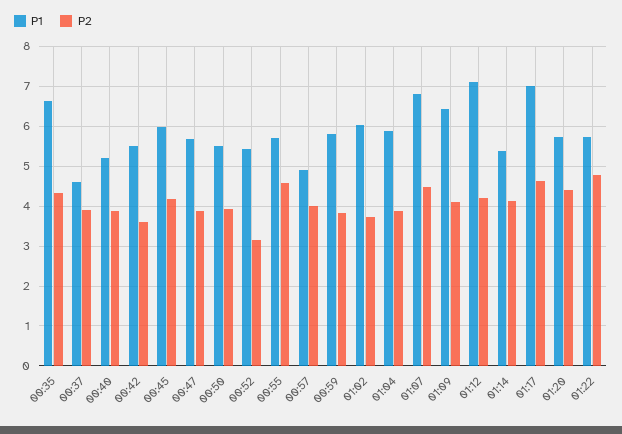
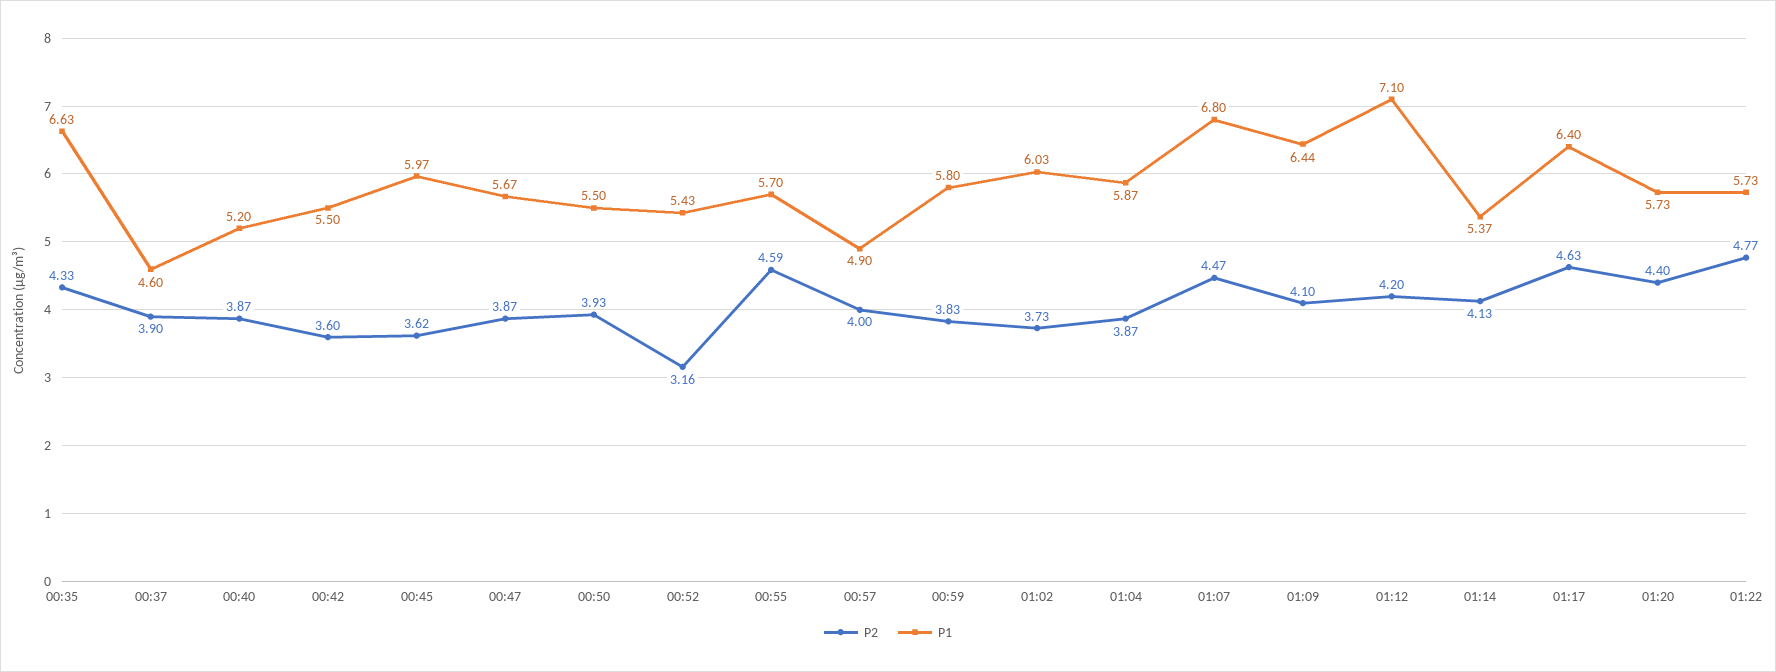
  {
    "P1": {
      "00:35": 6.63,
      "00:37": 4.6,
      "00:40": 5.2,
      "00:42": 5.5,
      "00:45": 5.97,
      "00:47": 5.67,
      "00:50": 5.5,
      "00:52": 5.43,
      "00:55": 5.7,
      "00:57": 4.9,
      "00:59": 5.8,
      "01:02": 6.03,
      "01:04": 5.87,
      "01:07": 6.8,
      "01:09": 6.44,
      "01:12": 7.1,
      "01:14": 5.37,
-     "01:17": 7,
+     "01:17": 6.4,
      "01:20": 5.73,
      "01:22": 5.73
    },
    "P2": {
      "00:35": 4.33,
      "00:37": 3.9,
      "00:40": 3.87,
      "00:42": 3.6,
-     "00:45": 4.2,
+     "00:45": 3.62,
      "00:47": 3.87,
      "00:50": 3.93,
      "00:52": 3.16,
      "00:55": 4.59,
      "00:57": 4,
      "00:59": 3.83,
      "01:02": 3.73,
      "01:04": 3.87,
      "01:07": 4.47,
      "01:09": 4.1,
      "01:12": 4.2,
      "01:14": 4.13,
      "01:17": 4.63,
      "01:20": 4.4,
      "01:22": 4.77
    }
  }

